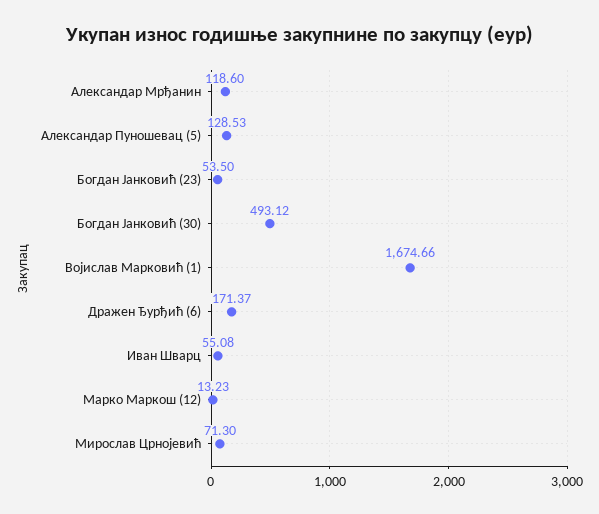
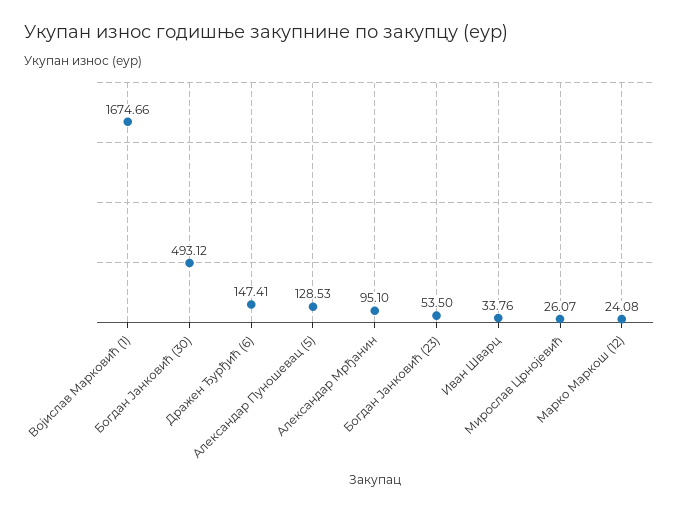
  {
-   "Александар Мрђанин": 118.6,
+   "Александар Мрђанин": 95.1,
    "Александар Пуношевац (5)": 128.53,
    "Богдан Јанковић (23)": 53.5,
    "Богдан Јанковић (30)": 493.12,
    "Војислав Марковић (1)": 1674.66,
-   "Дражен Ђурђић (6)": 171.37,
+   "Дражен Ђурђић (6)": 147.41,
-   "Иван Шварц": 55.08,
+   "Иван Шварц": 33.76,
-   "Марко Маркош (12)": 13.23,
+   "Марко Маркош (12)": 24.08,
-   "Мирослав Црнојевић": 71.3
+   "Мирослав Црнојевић": 26.07
  }

